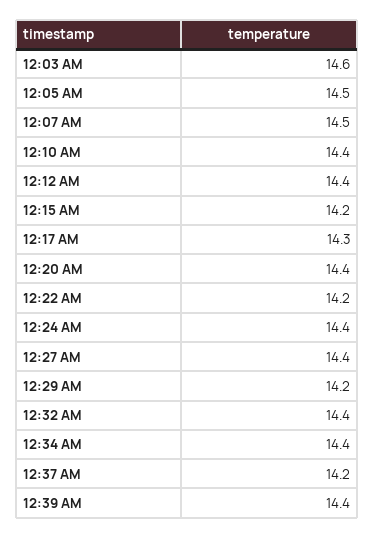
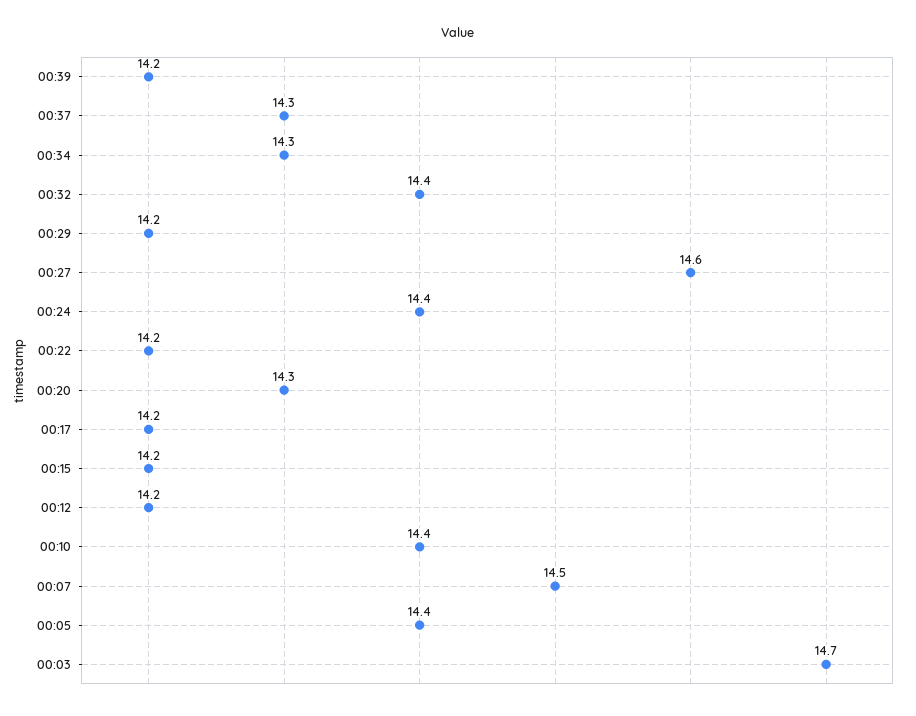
  {
-   "12:03 AM": 14.6,
+   "12:03 AM": 14.7,
-   "12:05 AM": 14.5,
+   "12:05 AM": 14.4,
    "12:07 AM": 14.5,
    "12:10 AM": 14.4,
-   "12:12 AM": 14.4,
+   "12:12 AM": 14.2,
    "12:15 AM": 14.2,
-   "12:17 AM": 14.3,
+   "12:17 AM": 14.2,
-   "12:20 AM": 14.4,
+   "12:20 AM": 14.3,
    "12:22 AM": 14.2,
    "12:24 AM": 14.4,
-   "12:27 AM": 14.4,
+   "12:27 AM": 14.6,
    "12:29 AM": 14.2,
    "12:32 AM": 14.4,
-   "12:34 AM": 14.4,
+   "12:34 AM": 14.3,
-   "12:37 AM": 14.2,
+   "12:37 AM": 14.3,
-   "12:39 AM": 14.4
+   "12:39 AM": 14.2
  }

